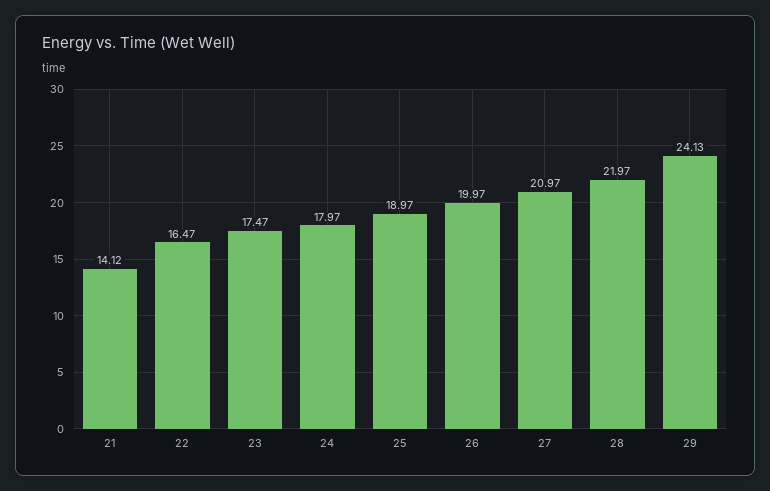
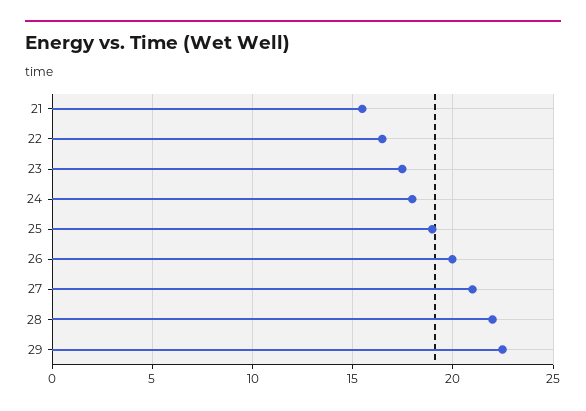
  {
-   "21": 14.12,
+   "21": 15.5,
    "22": 16.47,
    "23": 17.47,
    "24": 17.97,
    "25": 18.97,
    "26": 19.97,
    "27": 20.97,
    "28": 21.97,
-   "29": 24.13
+   "29": 22.5
  }

